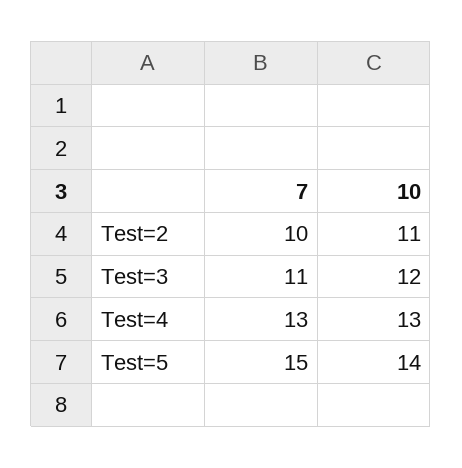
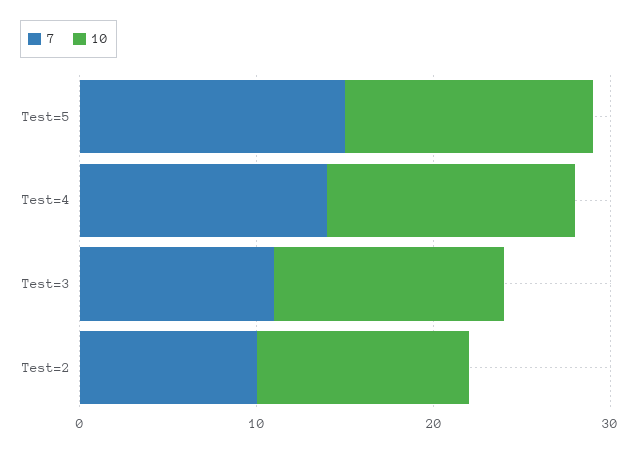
  {
    "7": {
      "Test=2": 10,
      "Test=3": 11,
-     "Test=4": 13,
+     "Test=4": 14,
      "Test=5": 15
    },
    "10": {
-     "Test=2": 11,
+     "Test=2": 12,
-     "Test=3": 12,
+     "Test=3": 13,
-     "Test=4": 13,
+     "Test=4": 14,
      "Test=5": 14
    }
  }

